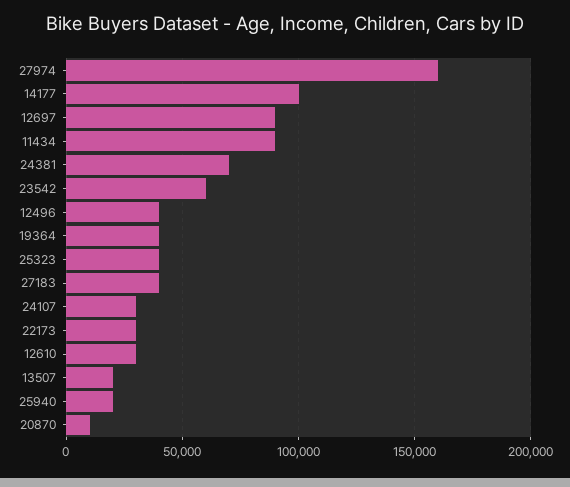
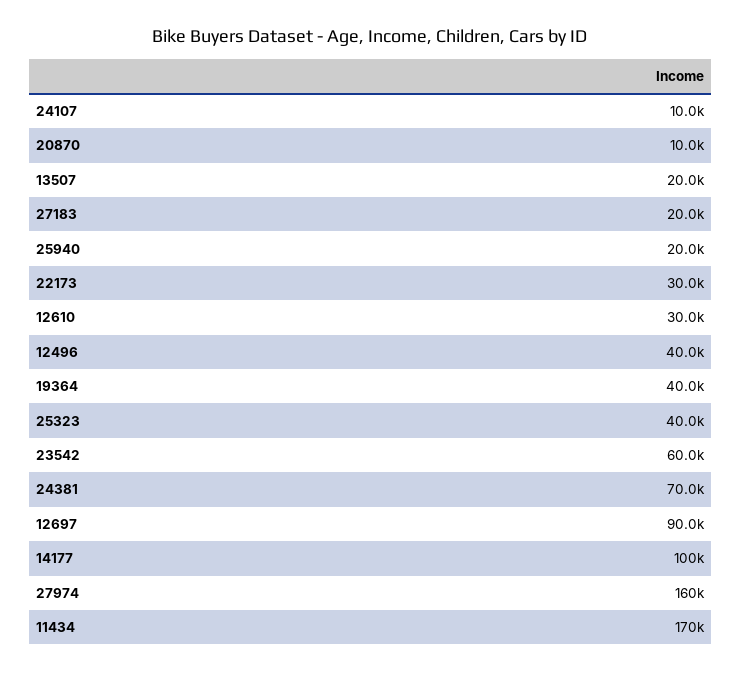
  {
    "27974": 160000,
    "14177": 100000,
    "12697": 90000,
-   "11434": 90000,
+   "11434": 170000,
    "24381": 70000,
    "23542": 60000,
    "12496": 40000,
    "19364": 40000,
    "25323": 40000,
-   "27183": 40000,
+   "27183": 20000,
-   "24107": 30000,
+   "24107": 10000,
    "22173": 30000,
    "12610": 30000,
    "13507": 20000,
    "25940": 20000,
    "20870": 10000
  }

